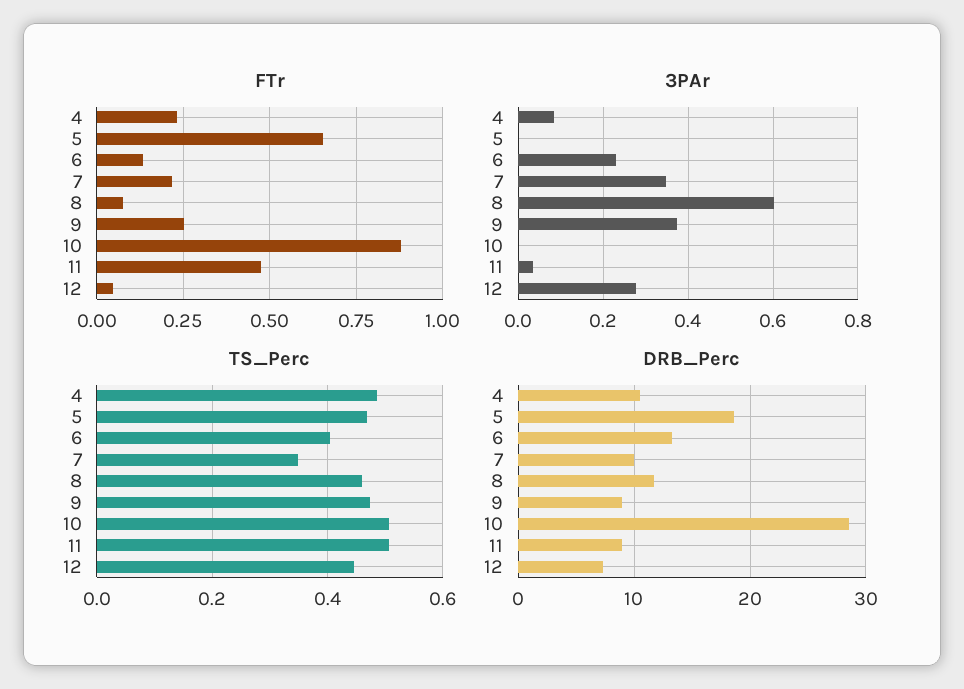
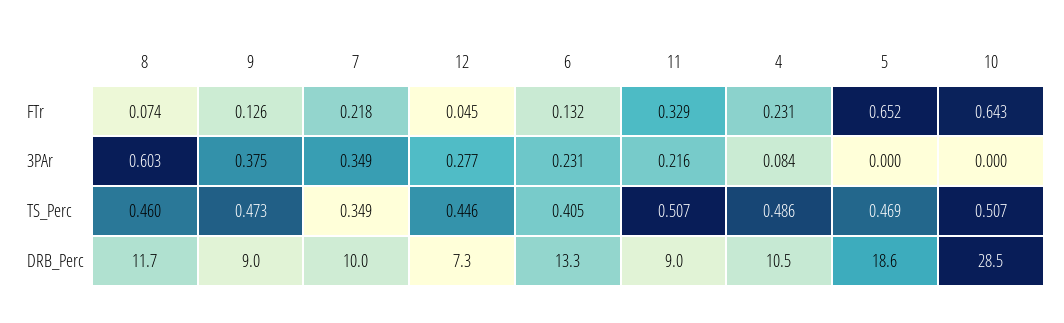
  {
    "FTr": {
      "4": 0.231,
      "5": 0.652,
      "6": 0.132,
      "7": 0.218,
      "8": 0.074,
-     "9": 0.25,
+     "9": 0.126,
-     "10": 0.875,
+     "10": 0.643,
-     "11": 0.475,
+     "11": 0.329,
      "12": 0.045
    },
    "3PAr": {
      "4": 0.084,
      "5": 0,
      "6": 0.231,
      "7": 0.349,
      "8": 0.603,
      "9": 0.375,
      "10": 0,
-     "11": 0.04,
+     "11": 0.216,
      "12": 0.277
    },
    "TS_Perc": {
      "4": 0.486,
      "5": 0.469,
      "6": 0.405,
      "7": 0.349,
      "8": 0.46,
      "9": 0.473,
      "10": 0.507,
      "11": 0.507,
      "12": 0.446
    },
    "DRB_Perc": {
      "4": 10.5,
      "5": 18.6,
      "6": 13.3,
      "7": 10,
      "8": 11.7,
      "9": 9,
      "10": 28.5,
      "11": 9,
      "12": 7.3
    }
  }

